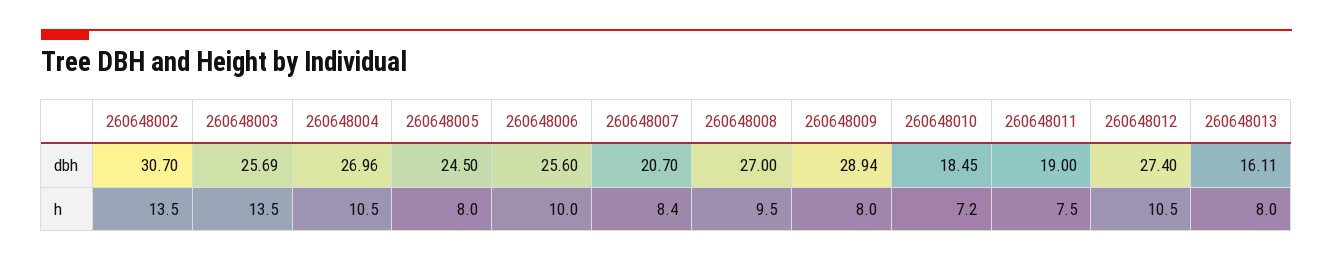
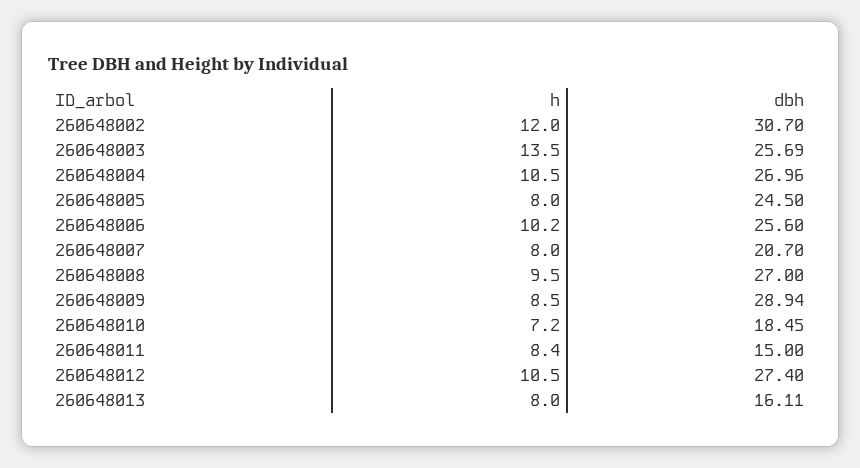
  {
    "260648002": {
      "dbh": 30.7,
-     "h": 13.5
+     "h": 12
    },
    "260648003": {
      "dbh": 25.69,
      "h": 13.5
    },
    "260648004": {
      "dbh": 26.96,
      "h": 10.5
    },
    "260648005": {
      "dbh": 24.5,
      "h": 8
    },
    "260648006": {
      "dbh": 25.6,
-     "h": 10
+     "h": 10.2
    },
    "260648007": {
      "dbh": 20.7,
-     "h": 8.4
+     "h": 8
    },
    "260648008": {
      "dbh": 27,
      "h": 9.5
    },
    "260648009": {
      "dbh": 28.94,
-     "h": 8
+     "h": 8.5
    },
    "260648010": {
      "dbh": 18.45,
      "h": 7.2
    },
    "260648011": {
-     "dbh": 19,
+     "dbh": 15,
-     "h": 7.5
+     "h": 8.4
    },
    "260648012": {
      "dbh": 27.4,
      "h": 10.5
    },
    "260648013": {
      "dbh": 16.11,
      "h": 8
    }
  }

